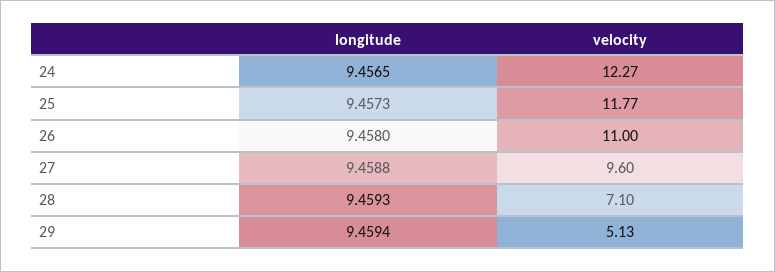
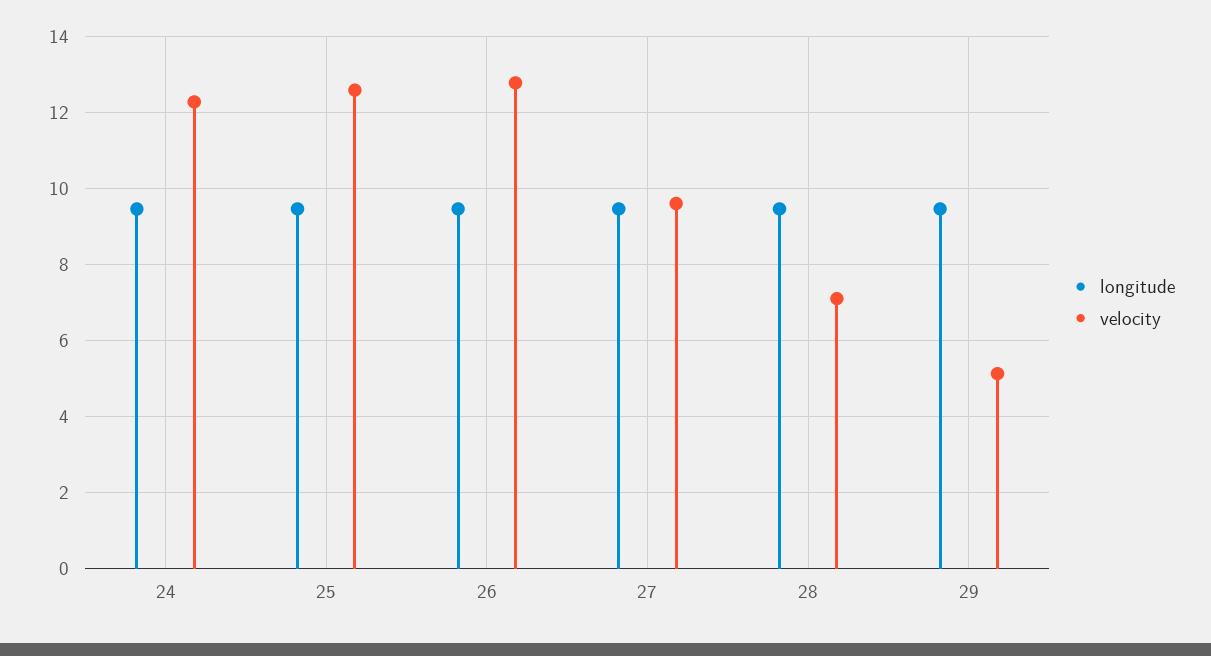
  {
    "longitude": {
      "24": 9.4565,
      "25": 9.4573,
      "26": 9.458,
      "27": 9.4588,
      "28": 9.4593,
      "29": 9.4594
    },
    "velocity": {
      "24": 12.27,
-     "25": 11.77,
+     "25": 12.6,
-     "26": 11,
+     "26": 12.8,
      "27": 9.6,
      "28": 7.1,
      "29": 5.13
    }
  }

